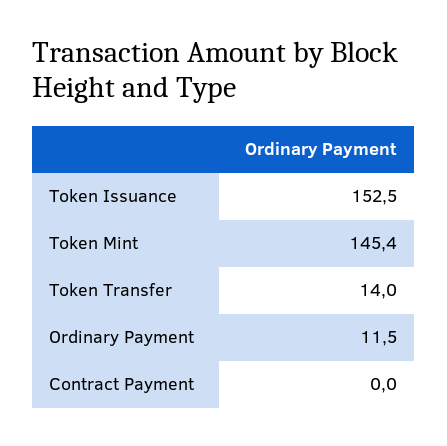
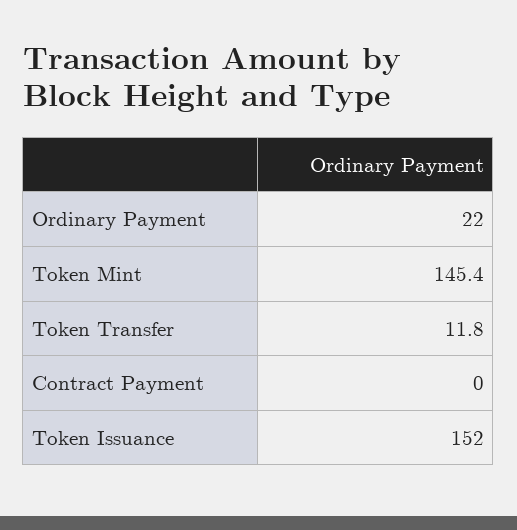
  {
-   "Token Issuance": 152.5,
+   "Token Issuance": 152,
    "Token Mint": 145.4,
-   "Token Transfer": 14,
+   "Token Transfer": 11.8,
-   "Ordinary Payment": 11.5,
+   "Ordinary Payment": 22,
    "Contract Payment": 0
  }

